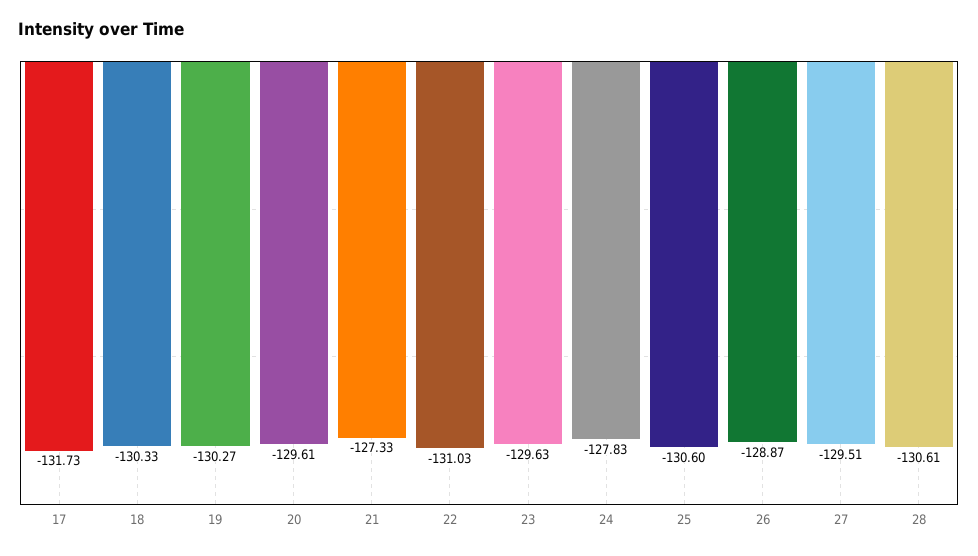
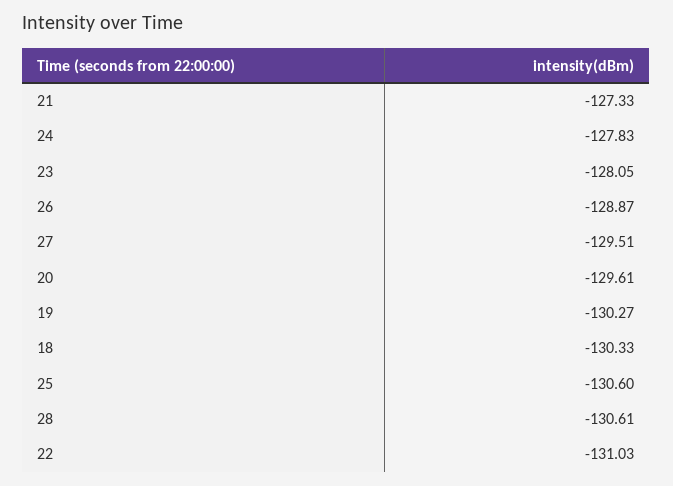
  {
-   "17": -131.73,
    "18": -130.33,
    "19": -130.27,
    "20": -129.61,
    "21": -127.33,
    "22": -131.03,
-   "23": -129.63,
+   "23": -128.05,
    "24": -127.83,
    "25": -130.6,
    "26": -128.87,
    "27": -129.51,
    "28": -130.61
  }

